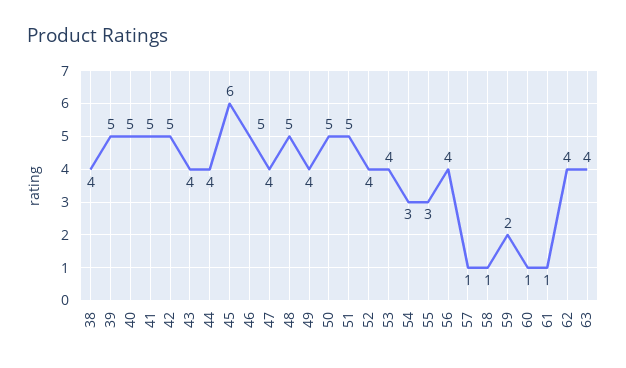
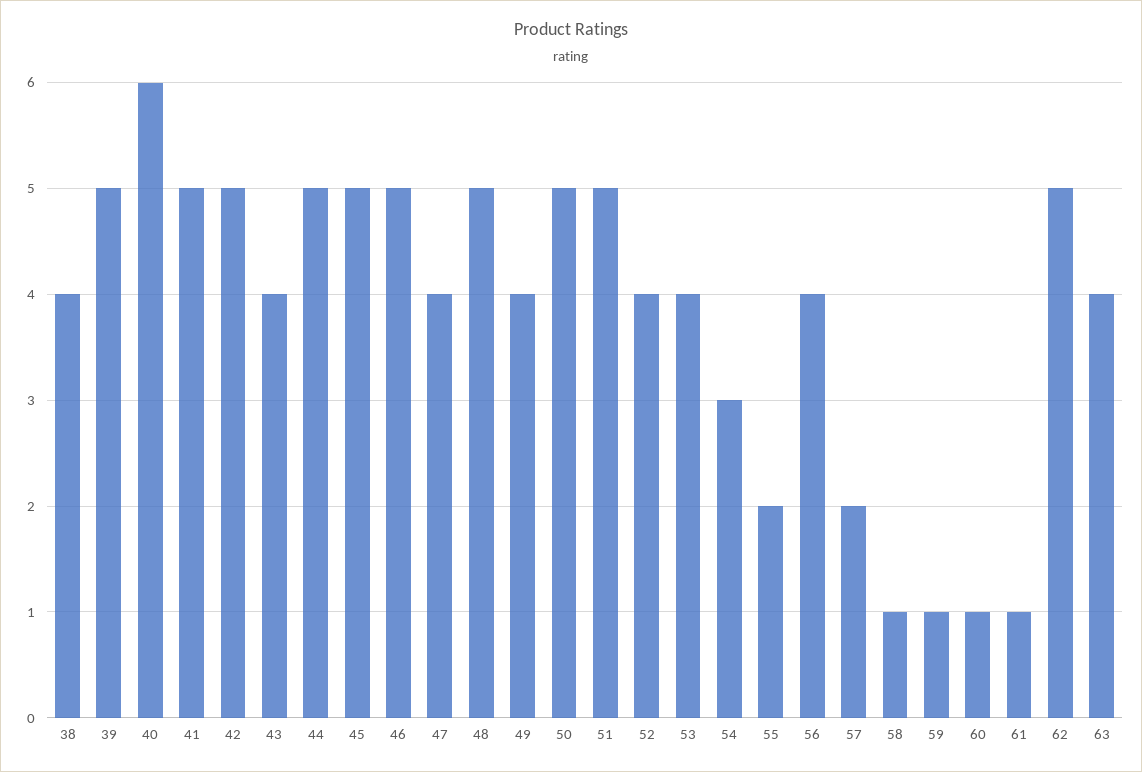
  {
    "38": 4,
    "39": 5,
-   "40": 5,
+   "40": 6,
    "41": 5,
    "42": 5,
    "43": 4,
-   "44": 4,
+   "44": 5,
-   "45": 6,
+   "45": 5,
    "46": 5,
    "47": 4,
    "48": 5,
    "49": 4,
    "50": 5,
    "51": 5,
    "52": 4,
    "53": 4,
    "54": 3,
-   "55": 3,
+   "55": 2,
    "56": 4,
-   "57": 1,
+   "57": 2,
    "58": 1,
-   "59": 2,
+   "59": 1,
    "60": 1,
    "61": 1,
-   "62": 4,
+   "62": 5,
    "63": 4
  }

